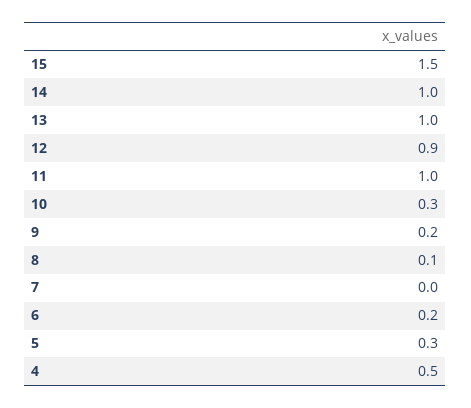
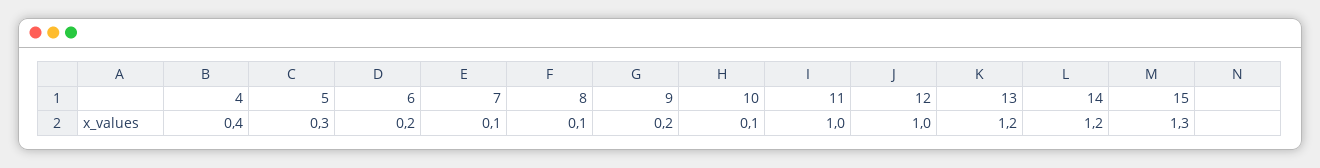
  {
-   "15": 1.5,
+   "15": 1.3,
-   "14": 1,
+   "14": 1.2,
-   "13": 1,
+   "13": 1.2,
-   "12": 0.9,
+   "12": 1,
    "11": 1,
-   "10": 0.3,
+   "10": 0.1,
    "9": 0.2,
    "8": 0.1,
-   "7": 0,
+   "7": 0.1,
    "6": 0.2,
    "5": 0.3,
-   "4": 0.5
+   "4": 0.4
  }

